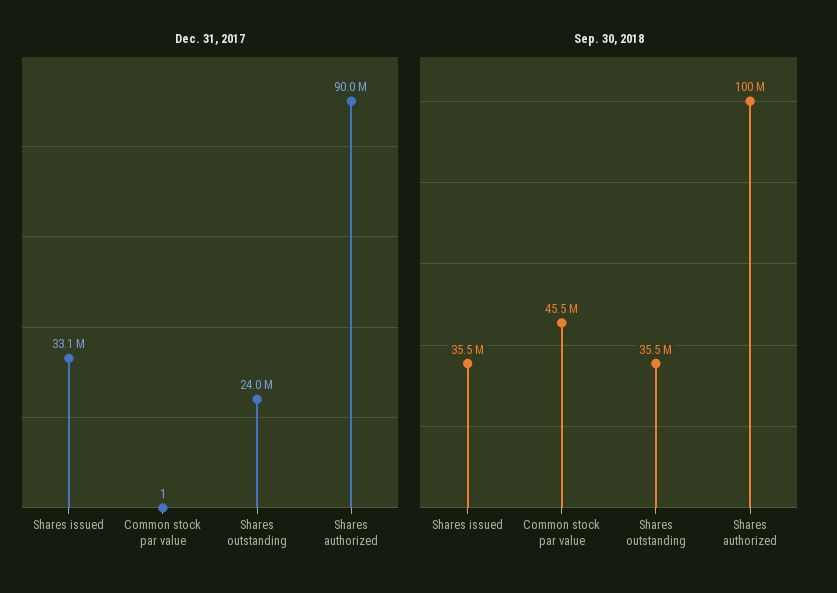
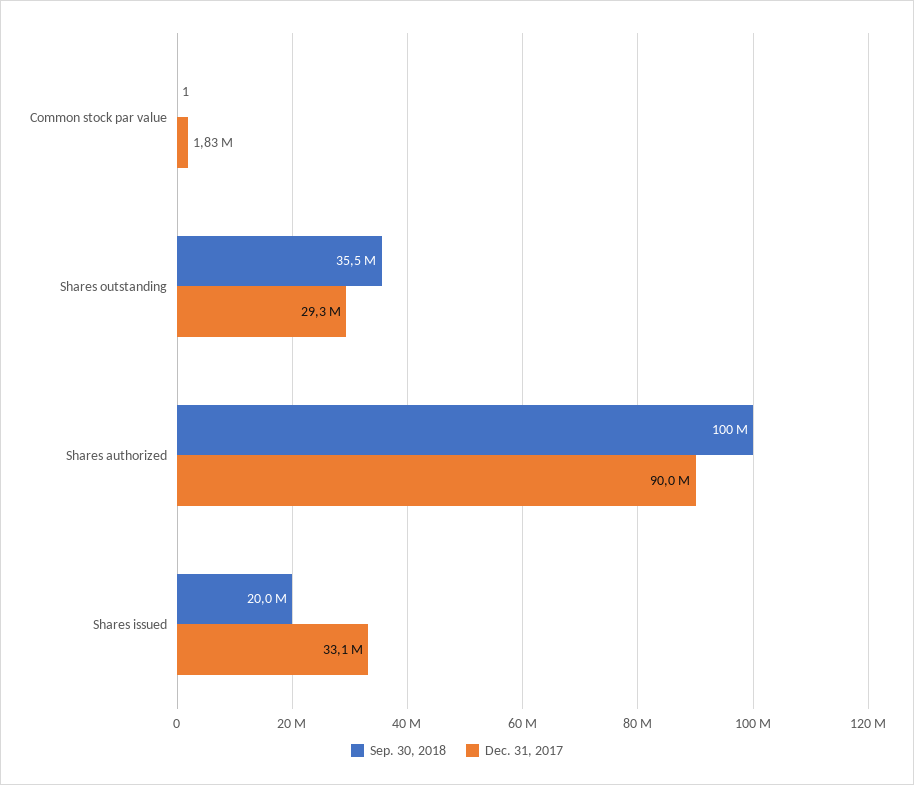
  {
    "Dec. 31, 2017": {
      "Shares issued": 33100000,
-     "Common stock par value": 1,
+     "Common stock par value": 1830000,
-     "Shares outstanding": 24000000,
+     "Shares outstanding": 29300000,
      "Shares authorized": 90000000
    },
    "Sep. 30, 2018": {
-     "Shares issued": 35500000,
+     "Shares issued": 20000000,
-     "Common stock par value": 45500000,
+     "Common stock par value": 1,
      "Shares outstanding": 35500000,
      "Shares authorized": 100000000
    }
  }

